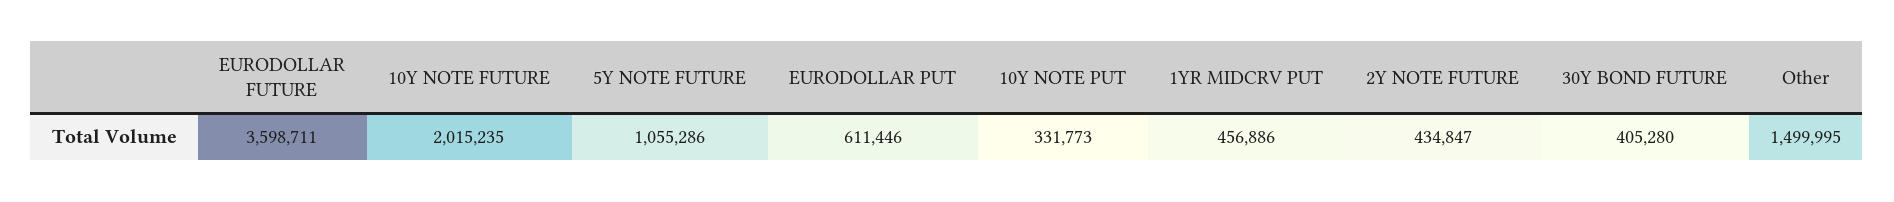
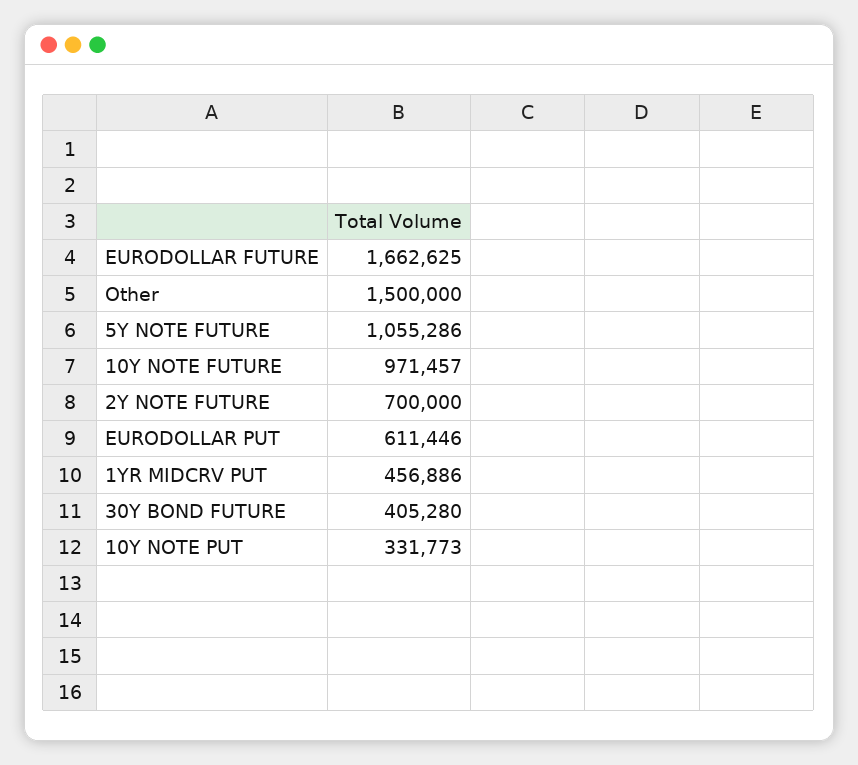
  {
-   "EURODOLLAR FUTURE": 3598711,
+   "EURODOLLAR FUTURE": 1662625,
-   "10Y NOTE FUTURE": 2015235,
+   "10Y NOTE FUTURE": 971457,
    "5Y NOTE FUTURE": 1055286,
    "EURODOLLAR PUT": 611446,
    "10Y NOTE PUT": 331773,
    "1YR MIDCRV PUT": 456886,
-   "2Y NOTE FUTURE": 434847,
+   "2Y NOTE FUTURE": 700000,
    "30Y BOND FUTURE": 405280,
-   "Other": 1499995
+   "Other": 1500000
  }

